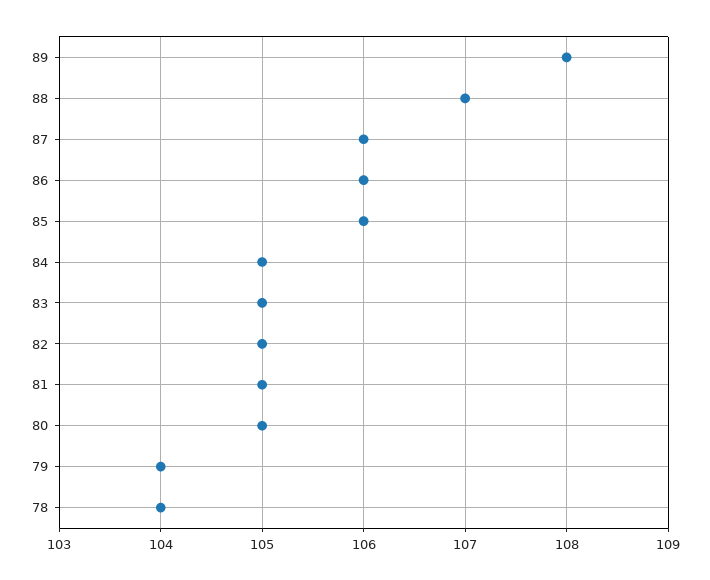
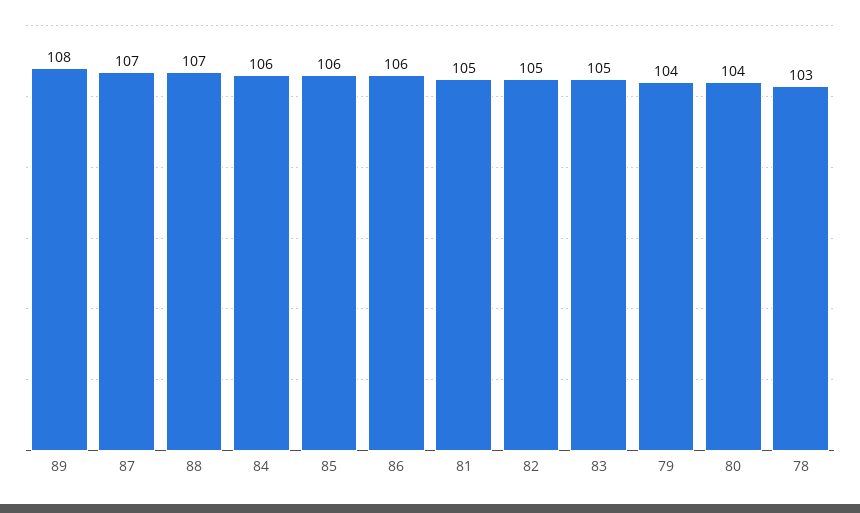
  {
    "89": 108,
    "88": 107,
-   "87": 106,
+   "87": 107,
    "86": 106,
    "85": 106,
-   "84": 105,
+   "84": 106,
    "83": 105,
    "82": 105,
    "81": 105,
-   "80": 105,
+   "80": 104,
    "79": 104,
-   "78": 104
+   "78": 103
  }

